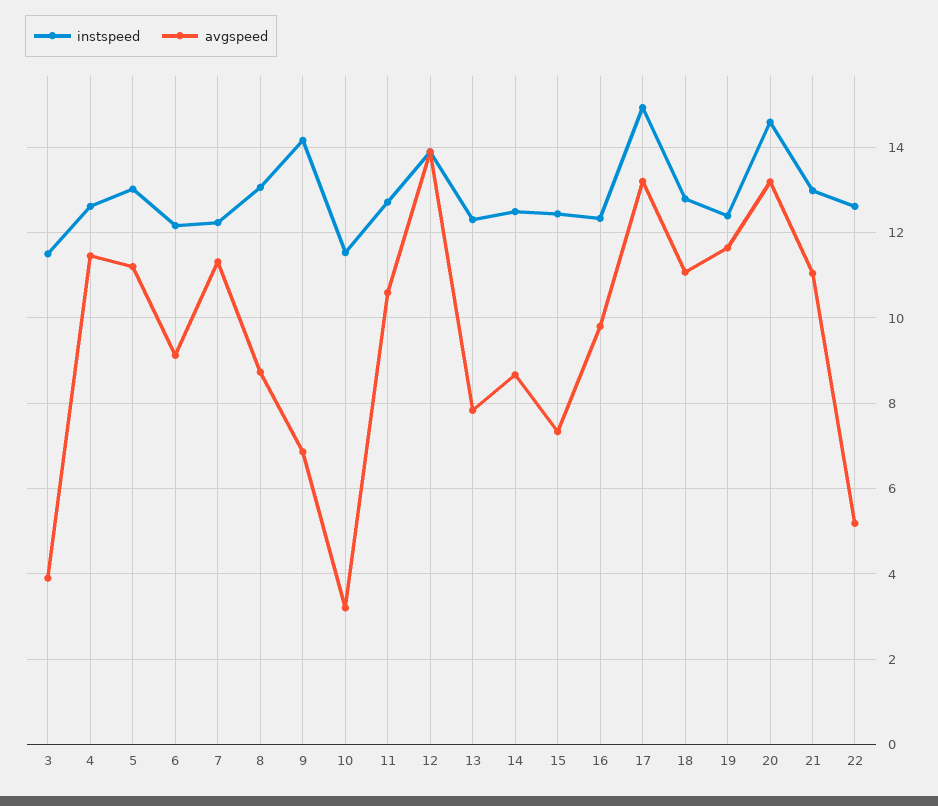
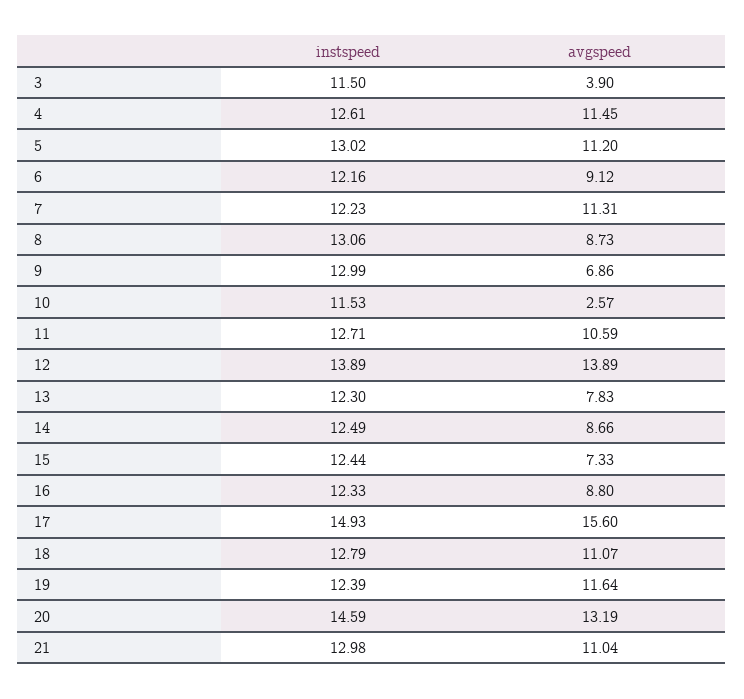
  {
    "instspeed": {
      "3": 11.5,
      "4": 12.61,
      "5": 13.02,
      "6": 12.16,
      "7": 12.23,
      "8": 13.06,
-     "9": 14.2,
+     "9": 12.99,
      "10": 11.53,
      "11": 12.71,
      "12": 13.89,
      "13": 12.3,
      "14": 12.49,
      "15": 12.44,
      "16": 12.33,
      "17": 14.93,
      "18": 12.79,
      "19": 12.39,
      "20": 14.59,
-     "21": 12.98,
+     "21": 12.98
-     "22": 12.6
    },
    "avgspeed": {
      "3": 3.9,
      "4": 11.45,
      "5": 11.2,
      "6": 9.12,
      "7": 11.31,
      "8": 8.73,
      "9": 6.86,
-     "10": 3.2,
+     "10": 2.57,
      "11": 10.59,
      "12": 13.89,
      "13": 7.83,
      "14": 8.66,
      "15": 7.33,
-     "16": 9.8,
+     "16": 8.8,
-     "17": 13.2,
+     "17": 15.6,
      "18": 11.07,
      "19": 11.64,
      "20": 13.19,
-     "21": 11.04,
+     "21": 11.04
-     "22": 5.2
    }
  }

